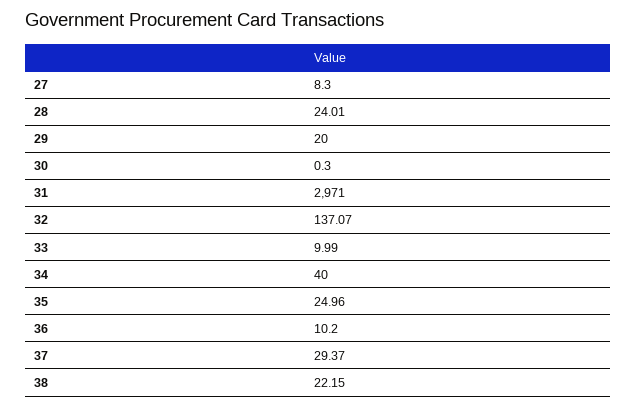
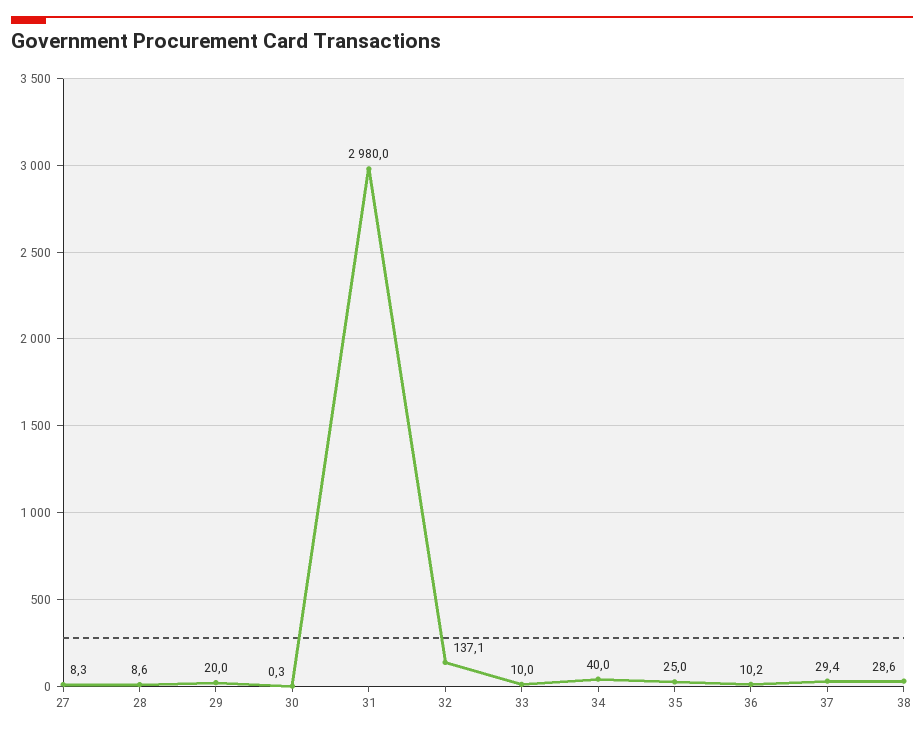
  {
    "27": 8.3,
-   "28": 24.01,
+   "28": 8.6,
    "29": 20,
    "30": 0.3,
-   "31": 2971,
+   "31": 2980,
    "32": 137.07,
    "33": 9.99,
    "34": 40,
    "35": 24.96,
    "36": 10.2,
    "37": 29.37,
-   "38": 22.15
+   "38": 28.6
  }

